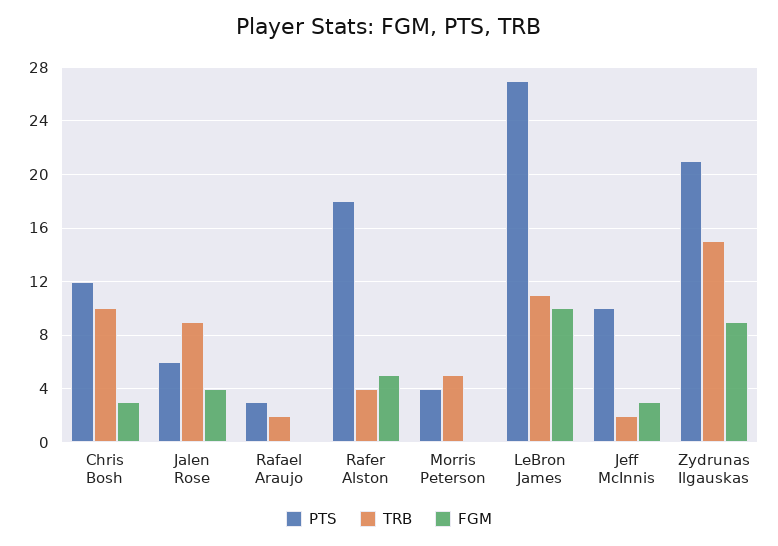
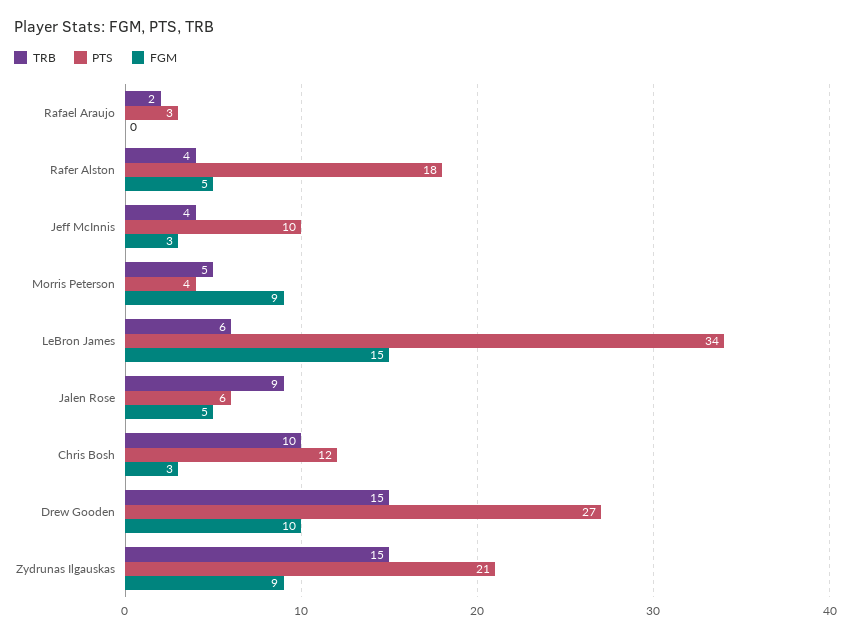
  {
    "PTS": {
      "Chris Bosh": 12,
      "Jalen Rose": 6,
      "Rafael Araujo": 3,
      "Rafer Alston": 18,
      "Morris Peterson": 4,
-     "LeBron James": 27,
+     "LeBron James": 34,
      "Jeff McInnis": 10,
-     "Zydrunas Ilgauskas": 21
+     "Zydrunas Ilgauskas": 21,
+     "Drew Gooden": 27
    },
    "TRB": {
      "Chris Bosh": 10,
      "Jalen Rose": 9,
      "Rafael Araujo": 2,
      "Rafer Alston": 4,
      "Morris Peterson": 5,
-     "LeBron James": 11,
+     "LeBron James": 6,
-     "Jeff McInnis": 2,
+     "Jeff McInnis": 4,
-     "Zydrunas Ilgauskas": 15
+     "Zydrunas Ilgauskas": 15,
+     "Drew Gooden": 15
    },
    "FGM": {
      "Chris Bosh": 3,
-     "Jalen Rose": 4,
+     "Jalen Rose": 5,
      "Rafael Araujo": 0,
      "Rafer Alston": 5,
-     "Morris Peterson": 0,
+     "Morris Peterson": 9,
-     "LeBron James": 10,
+     "LeBron James": 15,
      "Jeff McInnis": 3,
-     "Zydrunas Ilgauskas": 9
+     "Zydrunas Ilgauskas": 9,
+     "Drew Gooden": 10
    }
  }

